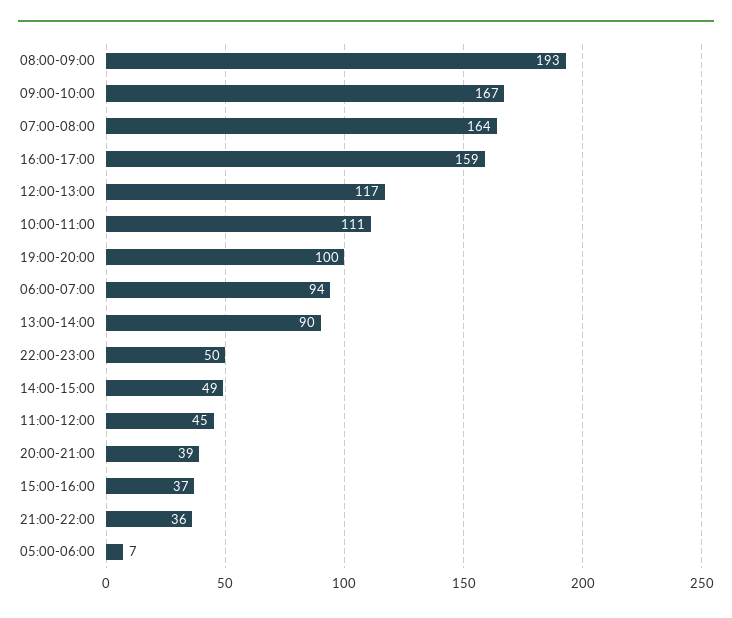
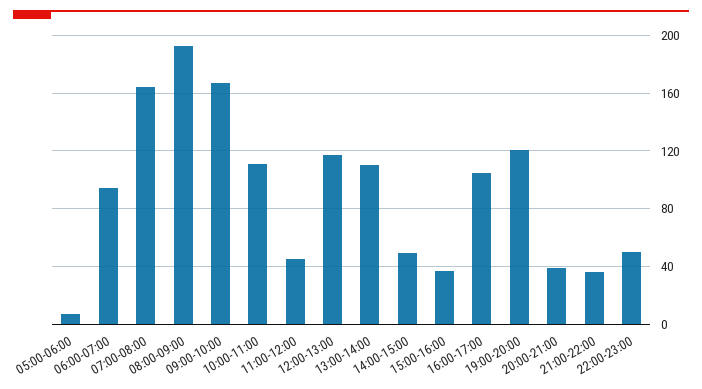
  {
    "08:00-09:00": 193,
    "09:00-10:00": 167,
    "07:00-08:00": 164,
-   "16:00-17:00": 159,
+   "16:00-17:00": 105,
    "12:00-13:00": 117,
    "10:00-11:00": 111,
-   "19:00-20:00": 100,
+   "19:00-20:00": 120,
    "06:00-07:00": 94,
-   "13:00-14:00": 90,
+   "13:00-14:00": 110,
    "22:00-23:00": 50,
    "14:00-15:00": 49,
    "11:00-12:00": 45,
    "20:00-21:00": 39,
    "15:00-16:00": 37,
    "21:00-22:00": 36,
    "05:00-06:00": 7
  }

